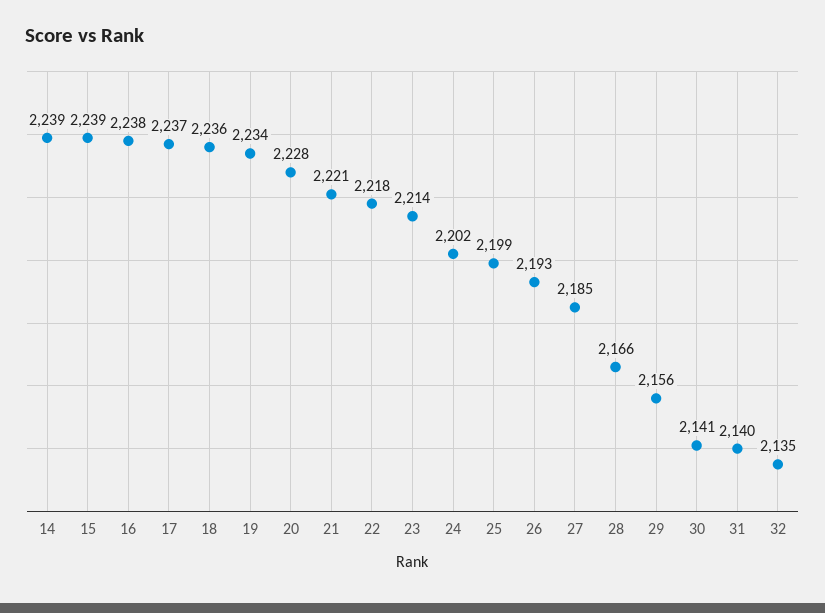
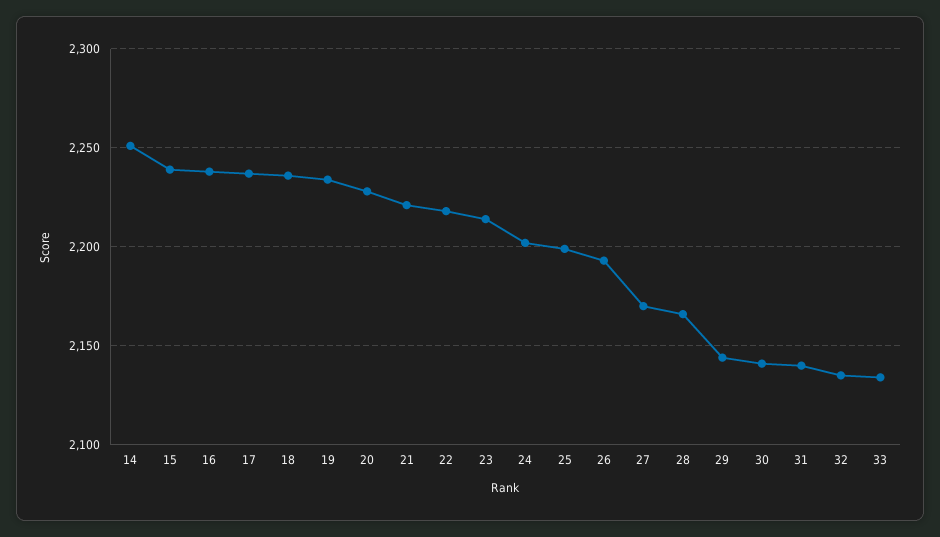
  {
-   "14": 2239,
+   "14": 2250,
    "15": 2239,
    "16": 2238,
    "17": 2237,
    "18": 2236,
    "19": 2234,
    "20": 2228,
    "21": 2221,
    "22": 2218,
    "23": 2214,
    "24": 2202,
    "25": 2199,
    "26": 2193,
-   "27": 2185,
+   "27": 2170,
    "28": 2166,
-   "29": 2156,
+   "29": 2145,
    "30": 2141,
    "31": 2140,
-   "32": 2135
+   "32": 2135,
+   "33": 2135
  }

